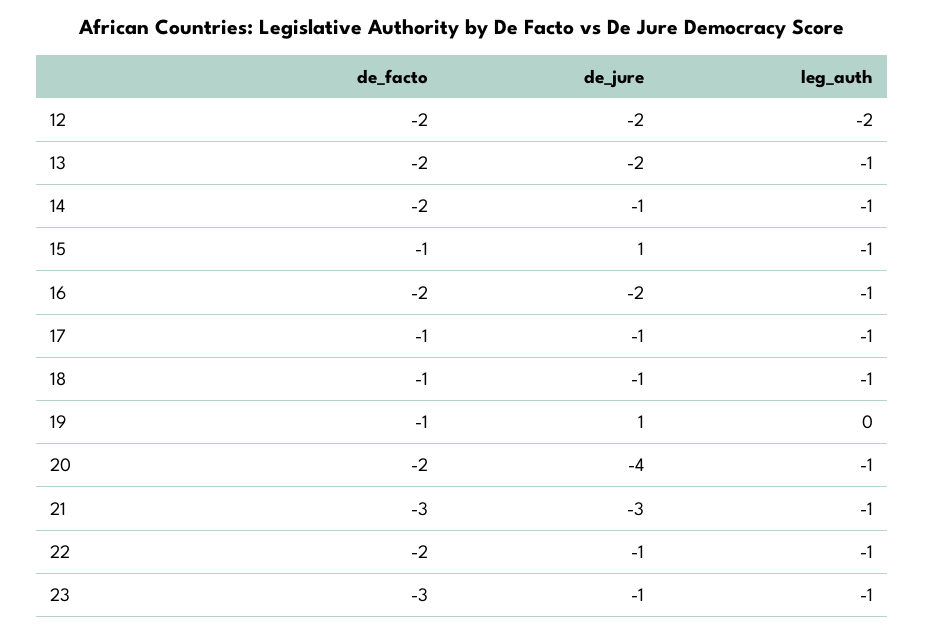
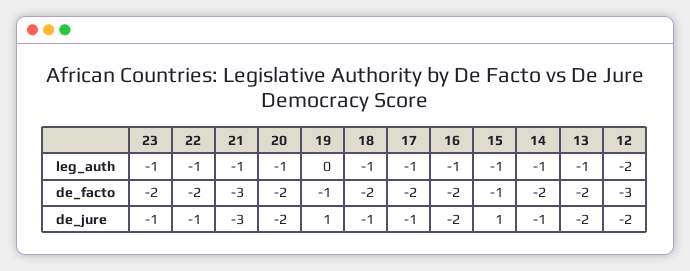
  {
    "de_facto": {
-     "12": -2,
+     "12": -3,
      "13": -2,
      "14": -2,
      "15": -1,
      "16": -2,
-     "17": -1,
+     "17": -2,
-     "18": -1,
+     "18": -2,
      "19": -1,
      "20": -2,
      "21": -3,
      "22": -2,
-     "23": -3
+     "23": -2
    },
    "de_jure": {
      "12": -2,
      "13": -2,
      "14": -1,
      "15": 1,
      "16": -2,
      "17": -1,
      "18": -1,
      "19": 1,
-     "20": -4,
+     "20": -2,
      "21": -3,
      "22": -1,
      "23": -1
    },
    "leg_auth": {
      "12": -2,
      "13": -1,
      "14": -1,
      "15": -1,
      "16": -1,
      "17": -1,
      "18": -1,
      "19": 0,
      "20": -1,
      "21": -1,
      "22": -1,
      "23": -1
    }
  }

